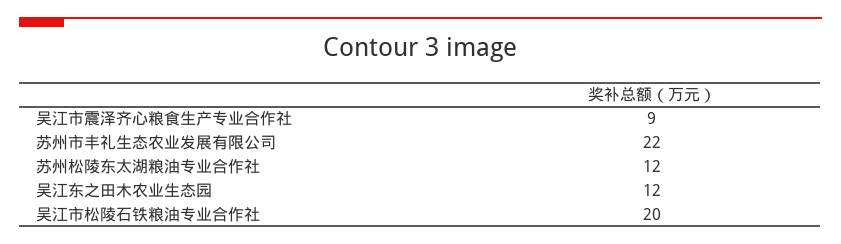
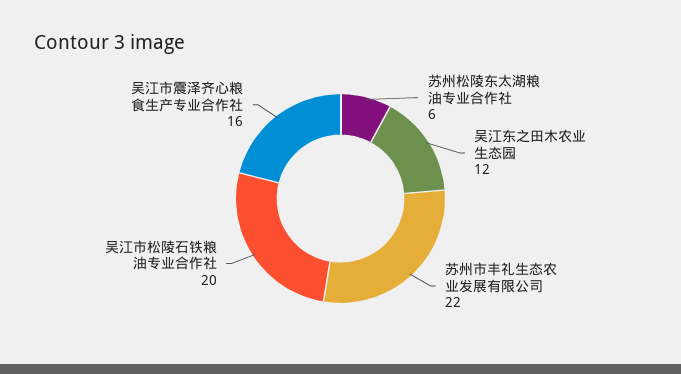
  {
-   "吴江市震泽齐心粮食生产专业合作社": 9,
+   "吴江市震泽齐心粮食生产专业合作社": 16,
    "苏州市丰礼生态农业发展有限公司": 22,
-   "苏州松陵东太湖粮油专业合作社": 12,
+   "苏州松陵东太湖粮油专业合作社": 6,
    "吴江东之田木农业生态园": 12,
    "吴江市松陵石铁粮油专业合作社": 20
  }

